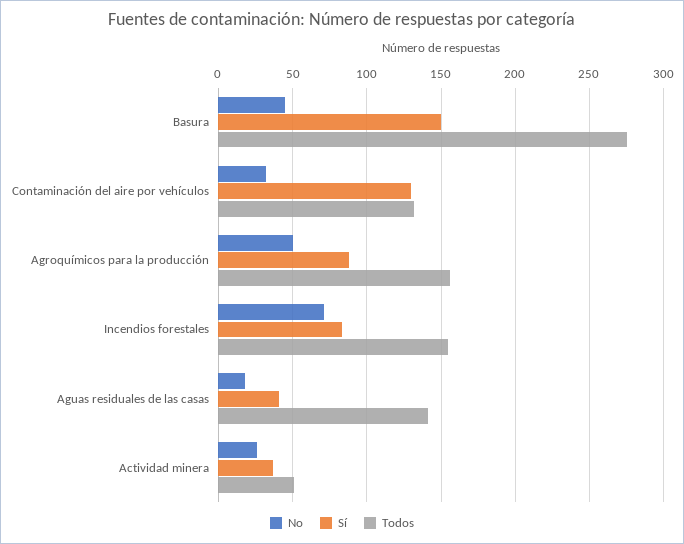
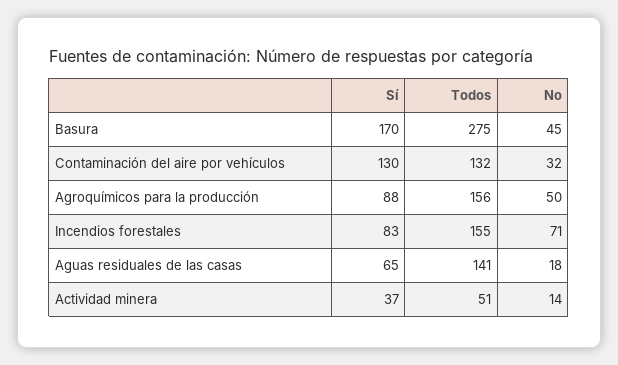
  {
    "No": {
      "Basura": 45,
      "Contaminación del aire por vehículos": 32,
      "Agroquímicos para la producción": 50,
      "Incendios forestales": 71,
      "Aguas residuales de las casas": 18,
-     "Actividad minera": 25
+     "Actividad minera": 14
    },
    "Sí": {
-     "Basura": 150,
+     "Basura": 170,
      "Contaminación del aire por vehículos": 130,
      "Agroquímicos para la producción": 88,
      "Incendios forestales": 83,
-     "Aguas residuales de las casas": 40,
+     "Aguas residuales de las casas": 65,
      "Actividad minera": 37
    },
    "Todos": {
      "Basura": 275,
      "Contaminación del aire por vehículos": 132,
      "Agroquímicos para la producción": 156,
      "Incendios forestales": 155,
      "Aguas residuales de las casas": 141,
      "Actividad minera": 51
    }
  }

